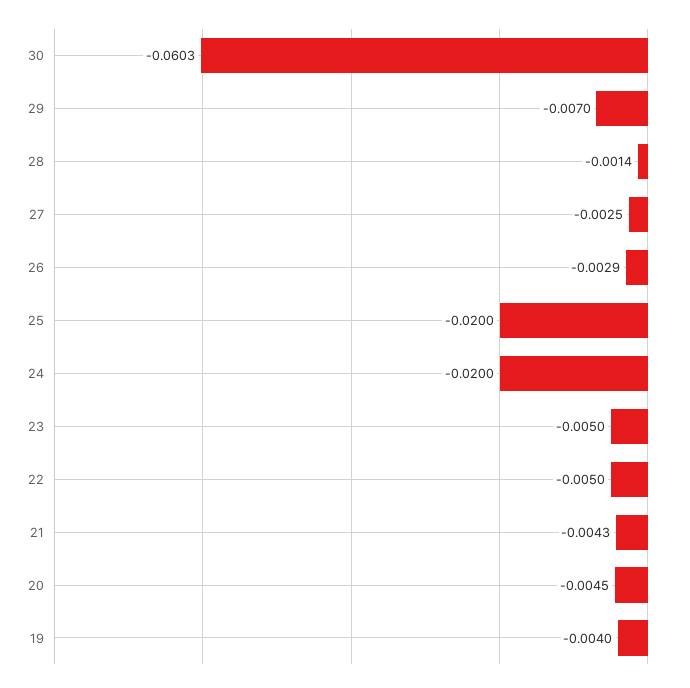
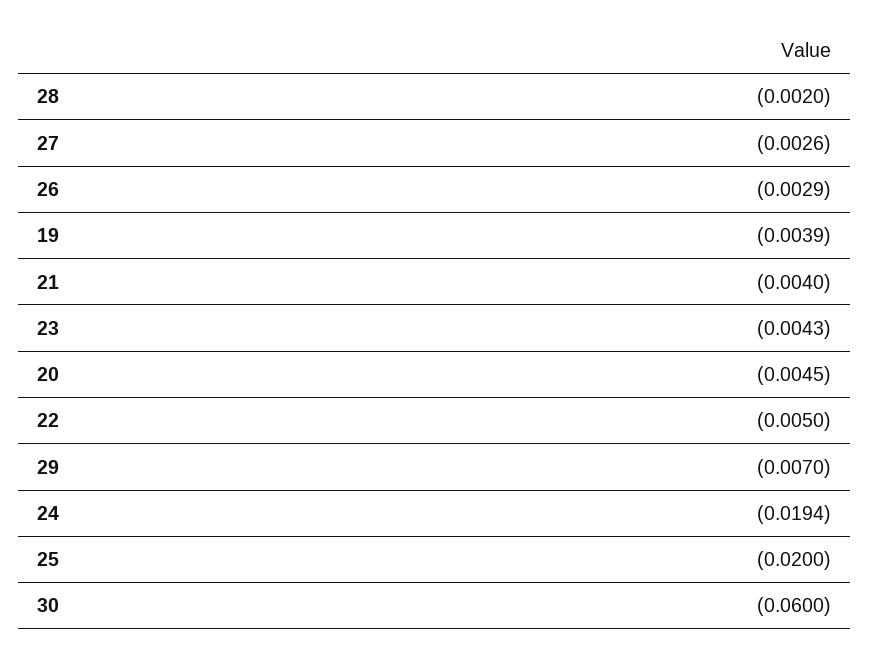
  {
-   "30": -0.0603,
+   "30": -0.06,
    "29": -0.007,
-   "28": -0.0014,
+   "28": -0.002,
-   "27": -0.0025,
+   "27": -0.0026,
    "26": -0.0029,
    "25": -0.02,
-   "24": -0.02,
+   "24": -0.0194,
-   "23": -0.005,
+   "23": -0.0043,
    "22": -0.005,
-   "21": -0.0043,
+   "21": -0.004,
    "20": -0.0045,
-   "19": -0.004
+   "19": -0.0039
  }

